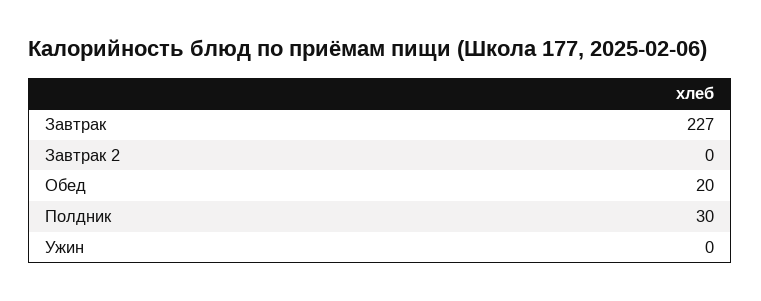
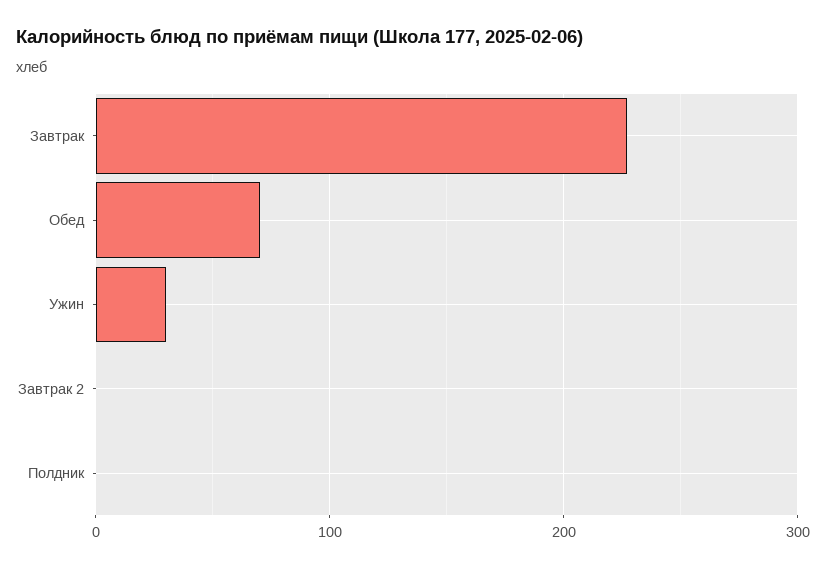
  {
    "Завтрак": 227,
    "Завтрак 2": 0,
-   "Обед": 20,
+   "Обед": 70,
-   "Полдник": 30,
+   "Полдник": 0,
-   "Ужин": 0
+   "Ужин": 30
  }

